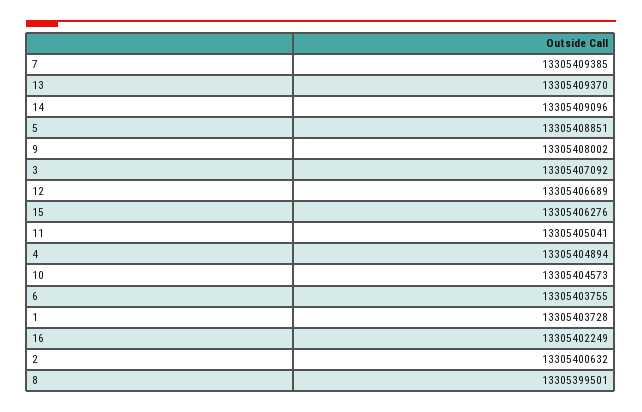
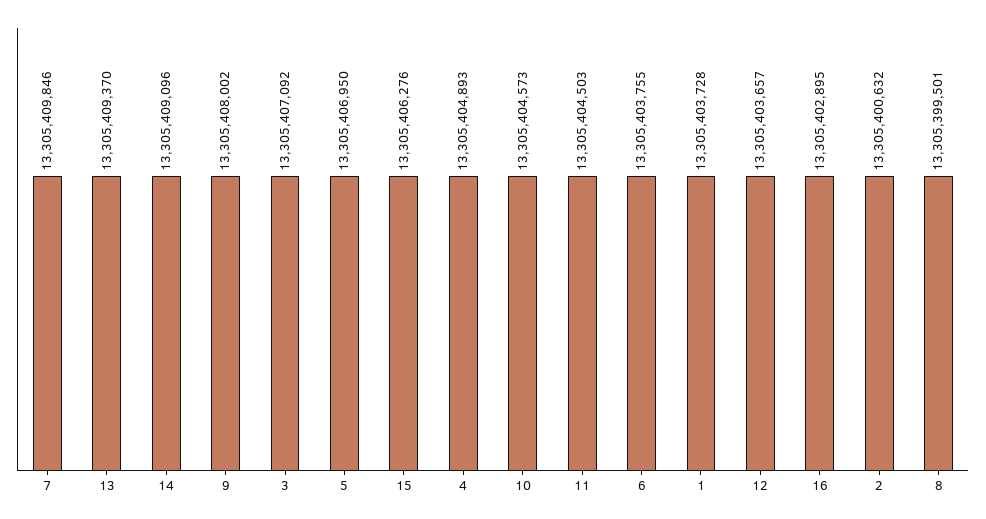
  {
-   "7": 13305409385,
+   "7": 13305409846,
    "13": 13305409370,
    "14": 13305409096,
-   "5": 13305408851,
+   "5": 13305406950,
    "9": 13305408002,
    "3": 13305407092,
-   "12": 13305406689,
+   "12": 13305403657,
    "15": 13305406276,
-   "11": 13305405041,
+   "11": 13305404503,
-   "4": 13305404894,
+   "4": 13305404893,
    "10": 13305404573,
    "6": 13305403755,
    "1": 13305403728,
-   "16": 13305402249,
+   "16": 13305402895,
    "2": 13305400632,
    "8": 13305399501
  }

